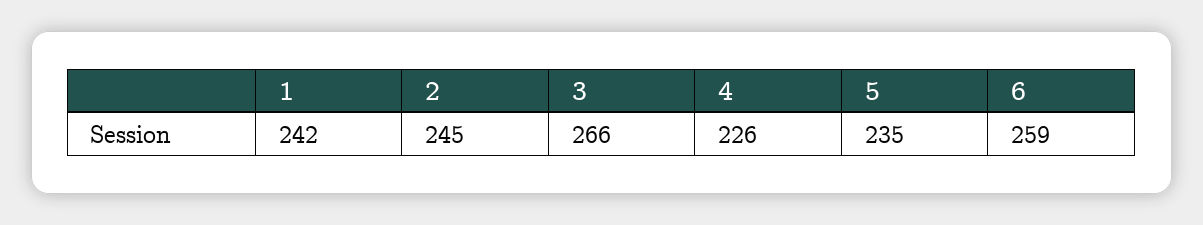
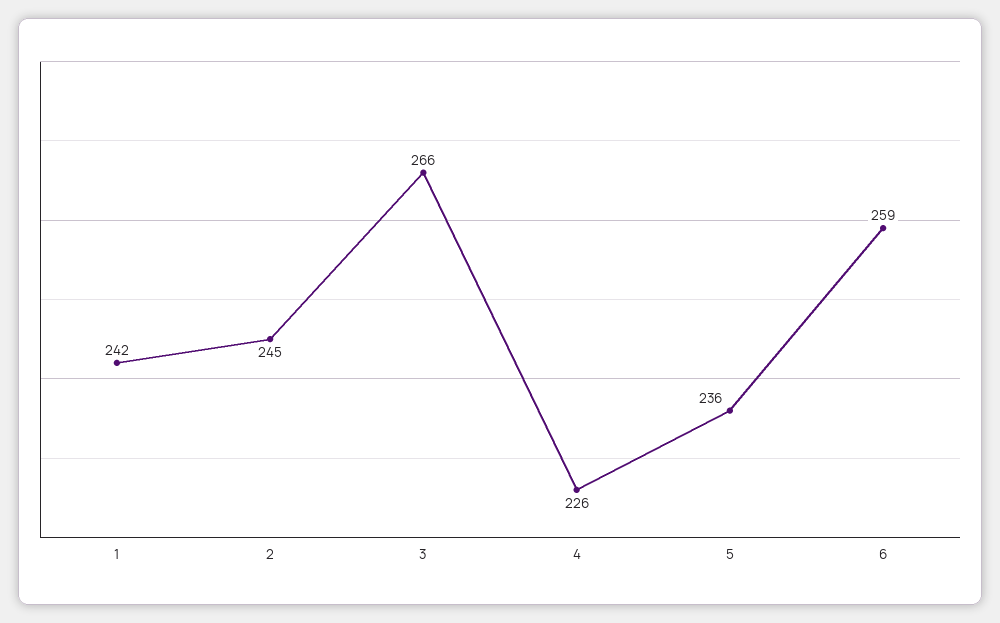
  {
    "1": 242,
    "2": 245,
    "3": 266,
    "4": 226,
-   "5": 235,
+   "5": 236,
    "6": 259
  }

